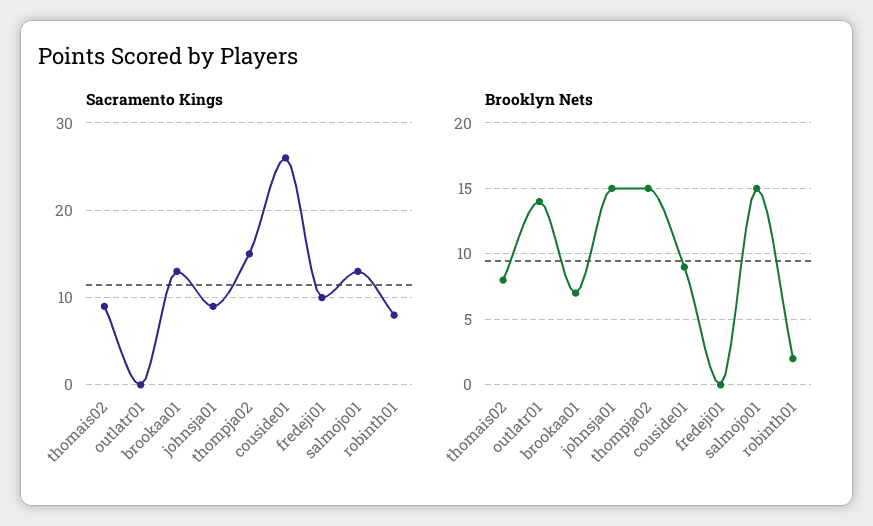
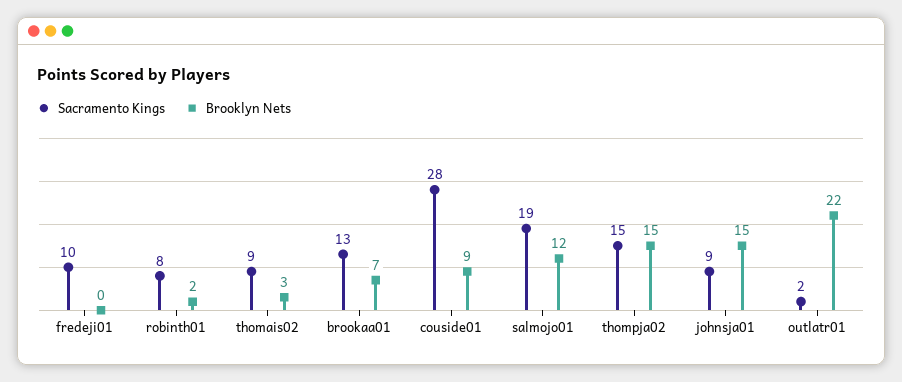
  {
    "Sacramento Kings": {
      "thomais02": 9,
-     "outlatr01": 0,
+     "outlatr01": 2,
      "brookaa01": 13,
      "johnsja01": 9,
      "thompja02": 15,
-     "couside01": 26,
+     "couside01": 28,
      "fredeji01": 10,
-     "salmojo01": 13,
+     "salmojo01": 19,
      "robinth01": 8
    },
    "Brooklyn Nets": {
-     "thomais02": 8,
+     "thomais02": 3,
-     "outlatr01": 14,
+     "outlatr01": 22,
      "brookaa01": 7,
      "johnsja01": 15,
      "thompja02": 15,
      "couside01": 9,
      "fredeji01": 0,
-     "salmojo01": 15,
+     "salmojo01": 12,
      "robinth01": 2
    }
  }

